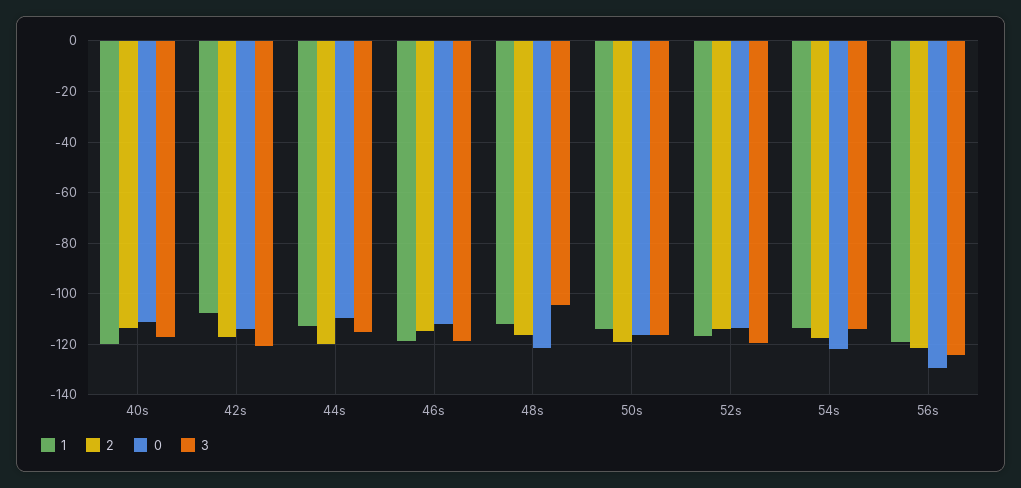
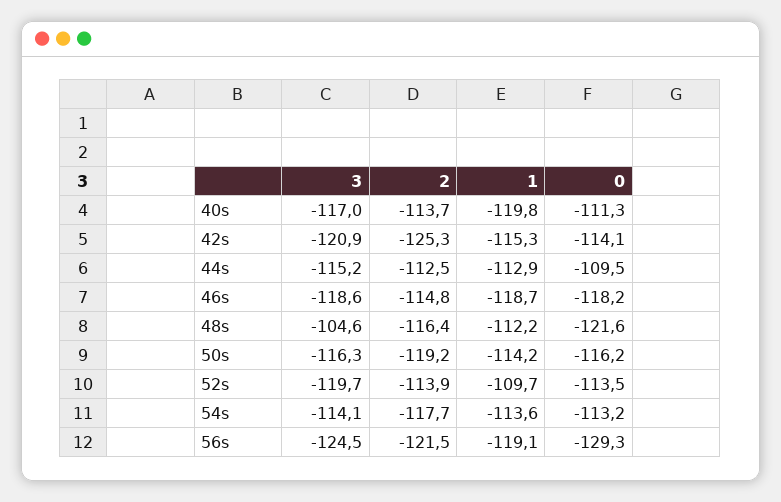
  {
    "1": {
      "40s": -119.8,
-     "42s": -107.5,
+     "42s": -115.3,
      "44s": -112.9,
      "46s": -118.7,
      "48s": -112.2,
      "50s": -114.2,
-     "52s": -117.5,
+     "52s": -109.7,
      "54s": -113.6,
      "56s": -119.1
    },
    "2": {
      "40s": -113.7,
-     "42s": -117.5,
+     "42s": -125.3,
-     "44s": -120,
+     "44s": -112.5,
      "46s": -114.8,
      "48s": -116.4,
      "50s": -119.2,
      "52s": -113.9,
      "54s": -117.7,
      "56s": -121.5
    },
    "0": {
      "40s": -111.3,
      "42s": -114.1,
      "44s": -109.5,
-     "46s": -112.5,
+     "46s": -118.2,
      "48s": -121.6,
      "50s": -116.2,
      "52s": -113.5,
-     "54s": -122.5,
+     "54s": -113.2,
      "56s": -129.3
    },
    "3": {
      "40s": -117,
      "42s": -120.9,
      "44s": -115.2,
      "46s": -118.6,
      "48s": -104.6,
      "50s": -116.3,
      "52s": -119.7,
      "54s": -114.1,
      "56s": -124.5
    }
  }

